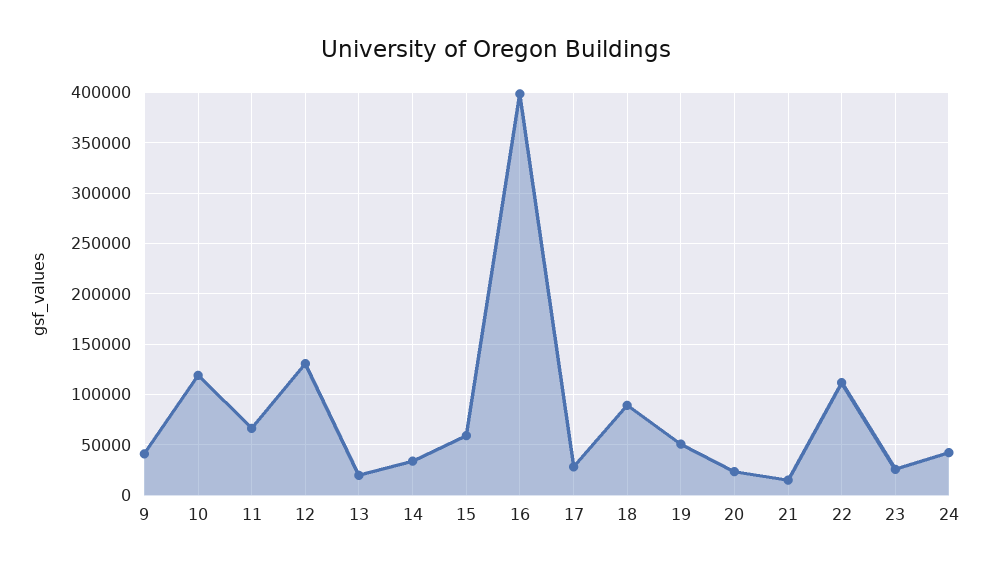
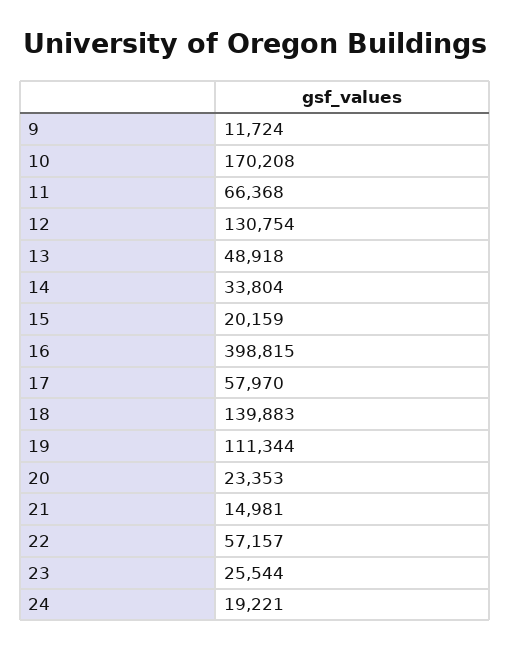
  {
-   "9": 40000,
+   "9": 11724,
-   "10": 120000,
+   "10": 170208,
    "11": 66368,
    "12": 130754,
-   "13": 20000,
+   "13": 48918,
    "14": 33804,
-   "15": 60000,
+   "15": 20159,
    "16": 398815,
-   "17": 30000,
+   "17": 57970,
-   "18": 90000,
+   "18": 139883,
-   "19": 50000,
+   "19": 111344,
    "20": 23353,
    "21": 14981,
-   "22": 110000,
+   "22": 57157,
    "23": 25544,
-   "24": 40000
+   "24": 19221
  }

